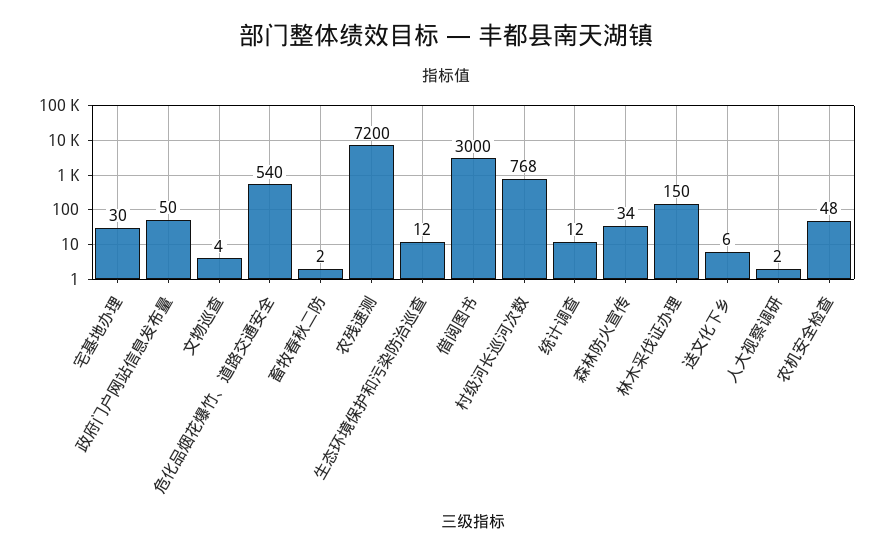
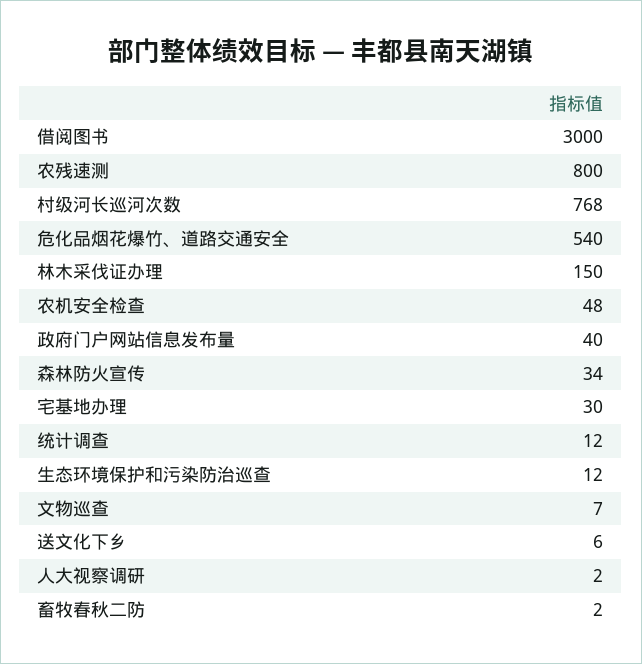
  {
    "宅基地办理": 30,
-   "政府门户网站信息发布量": 50,
+   "政府门户网站信息发布量": 40,
-   "文物巡查": 4,
+   "文物巡查": 7,
    "危化品烟花爆竹、道路交通安全": 540,
    "畜牧春秋二防": 2,
-   "农残速测": 7200,
+   "农残速测": 800,
    "生态环境保护和污染防治巡查": 12,
    "借阅图书": 3000,
    "村级河长巡河次数": 768,
    "统计调查": 12,
    "森林防火宣传": 34,
    "林木采伐证办理": 150,
    "送文化下乡": 6,
    "人大视察调研": 2,
    "农机安全检查": 48
  }

